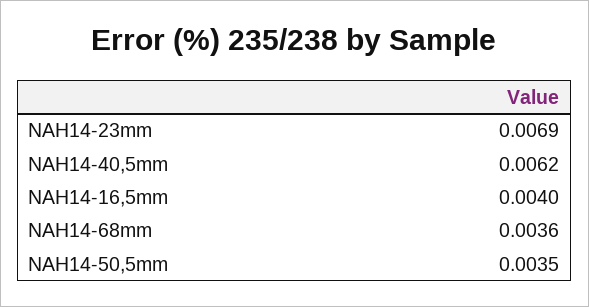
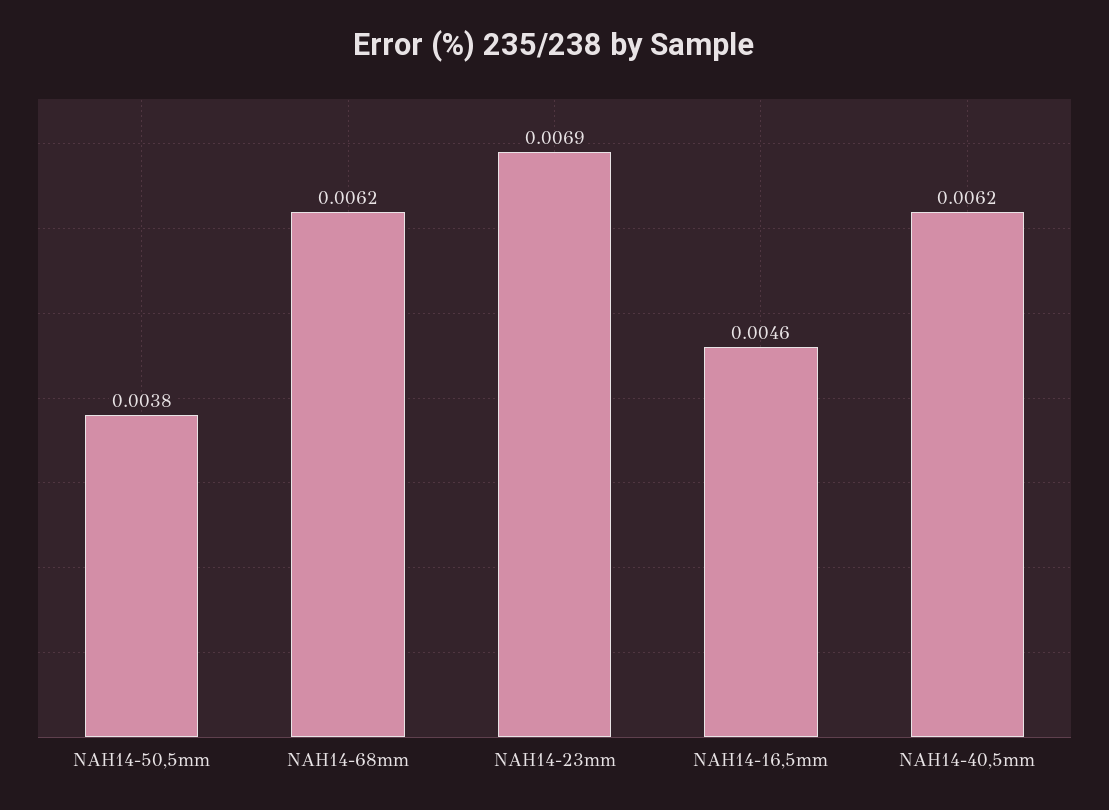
  {
    "NAH14-23mm": 0.0069,
    "NAH14-40,5mm": 0.0062,
-   "NAH14-16,5mm": 0.004,
+   "NAH14-16,5mm": 0.0046,
-   "NAH14-68mm": 0.0036,
+   "NAH14-68mm": 0.0062,
-   "NAH14-50,5mm": 0.0035
+   "NAH14-50,5mm": 0.0038
  }

